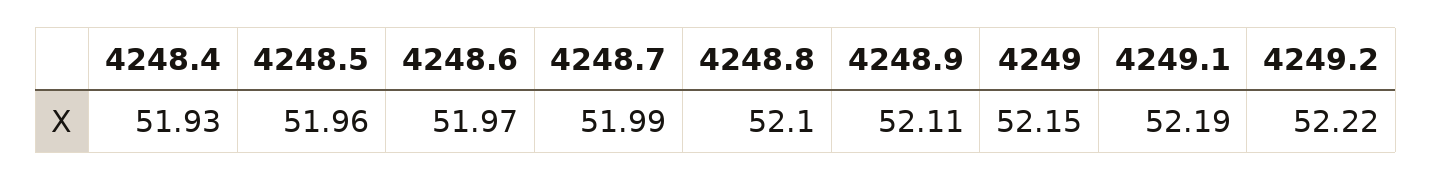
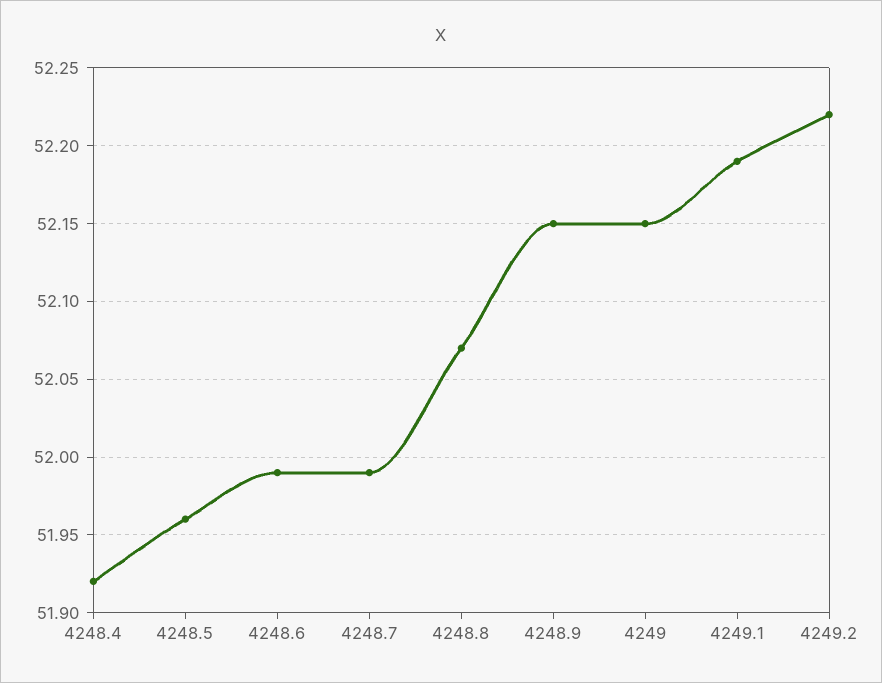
  {
-   "4248.4": 51.93,
+   "4248.4": 51.92,
    "4248.5": 51.96,
-   "4248.6": 51.97,
+   "4248.6": 51.99,
    "4248.7": 51.99,
-   "4248.8": 52.1,
+   "4248.8": 52.07,
-   "4248.9": 52.11,
+   "4248.9": 52.15,
    "4249": 52.15,
    "4249.1": 52.19,
    "4249.2": 52.22
  }

